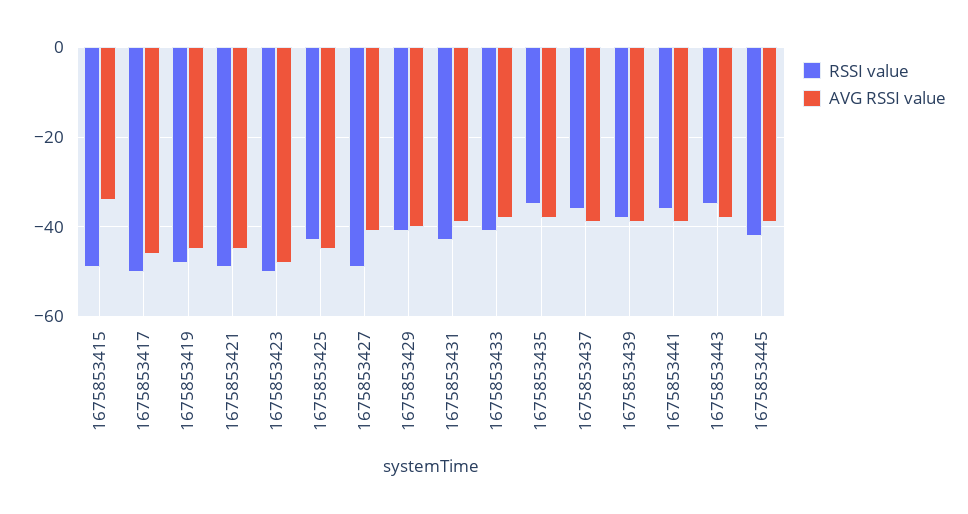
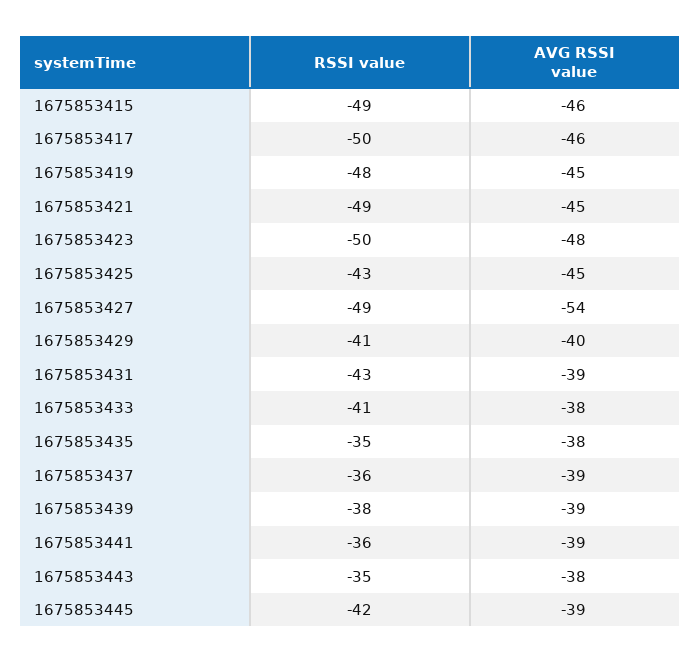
  {
    "RSSI value": {
      "1675853415": -49,
      "1675853417": -50,
      "1675853419": -48,
      "1675853421": -49,
      "1675853423": -50,
      "1675853425": -43,
      "1675853427": -49,
      "1675853429": -41,
      "1675853431": -43,
      "1675853433": -41,
      "1675853435": -35,
      "1675853437": -36,
      "1675853439": -38,
      "1675853441": -36,
      "1675853443": -35,
      "1675853445": -42
    },
    "AVG RSSI value": {
-     "1675853415": -35,
+     "1675853415": -46,
      "1675853417": -46,
      "1675853419": -45,
      "1675853421": -45,
      "1675853423": -48,
      "1675853425": -45,
-     "1675853427": -40,
+     "1675853427": -54,
      "1675853429": -40,
      "1675853431": -39,
      "1675853433": -38,
      "1675853435": -38,
      "1675853437": -39,
      "1675853439": -39,
      "1675853441": -39,
      "1675853443": -38,
      "1675853445": -39
    }
  }

